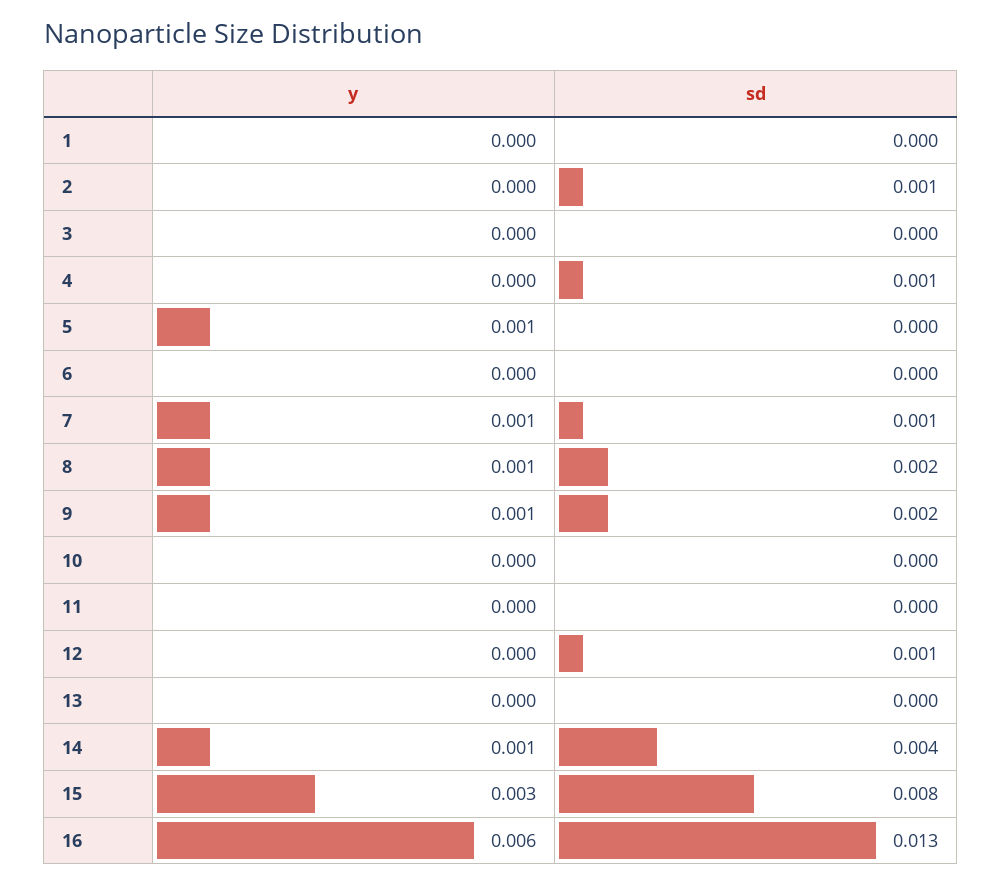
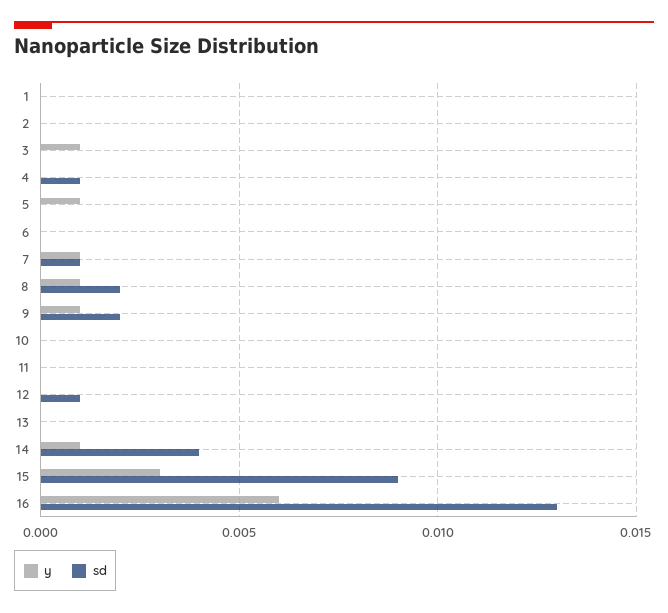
  {
    "y": {
      "1": 0,
      "2": 0,
-     "3": 0,
+     "3": 0.001,
      "4": 0,
      "5": 0.001,
      "6": 0,
      "7": 0.001,
      "8": 0.001,
      "9": 0.001,
      "10": 0,
      "11": 0,
      "12": 0,
      "13": 0,
      "14": 0.001,
      "15": 0.003,
      "16": 0.006
    },
    "sd": {
      "1": 0,
-     "2": 0.001,
+     "2": 0,
      "3": 0,
      "4": 0.001,
      "5": 0,
      "6": 0,
      "7": 0.001,
      "8": 0.002,
      "9": 0.002,
      "10": 0,
      "11": 0,
      "12": 0.001,
      "13": 0,
      "14": 0.004,
-     "15": 0.008,
+     "15": 0.009,
      "16": 0.013
    }
  }

